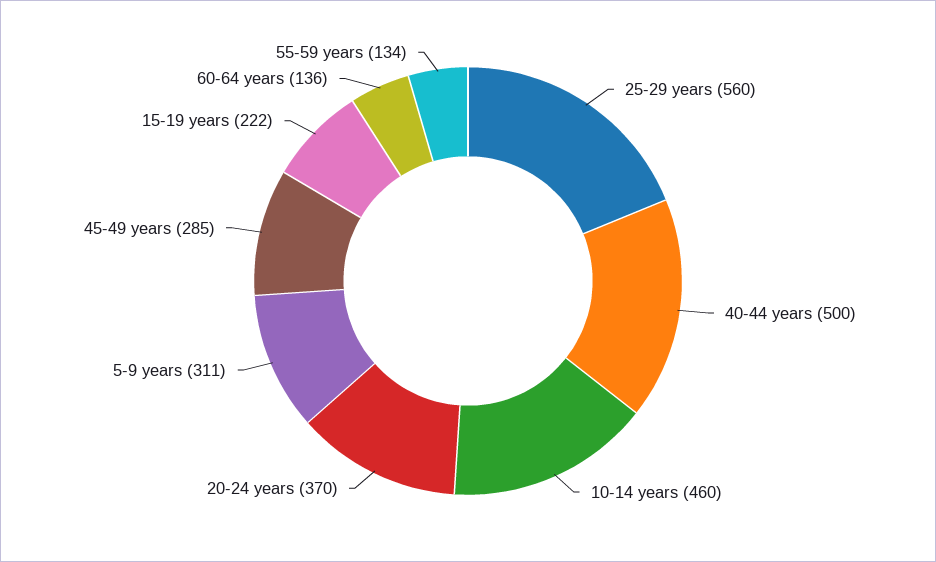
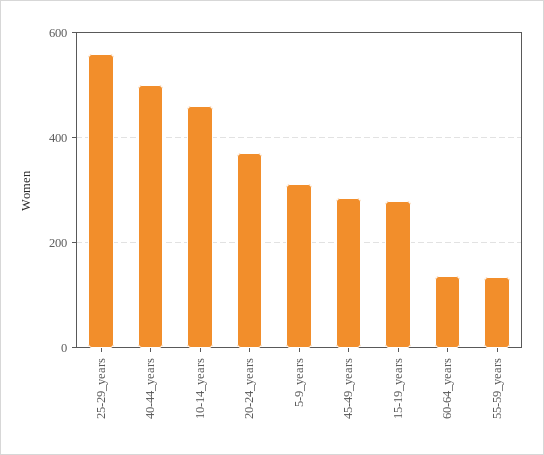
  {
    "25-29 years": 560,
    "40-44 years": 500,
    "10-14 years": 460,
    "20-24 years": 370,
    "5-9 years": 311,
    "45-49 years": 285,
-   "15-19 years": 222,
+   "15-19 years": 280,
    "60-64 years": 136,
    "55-59 years": 134
  }

